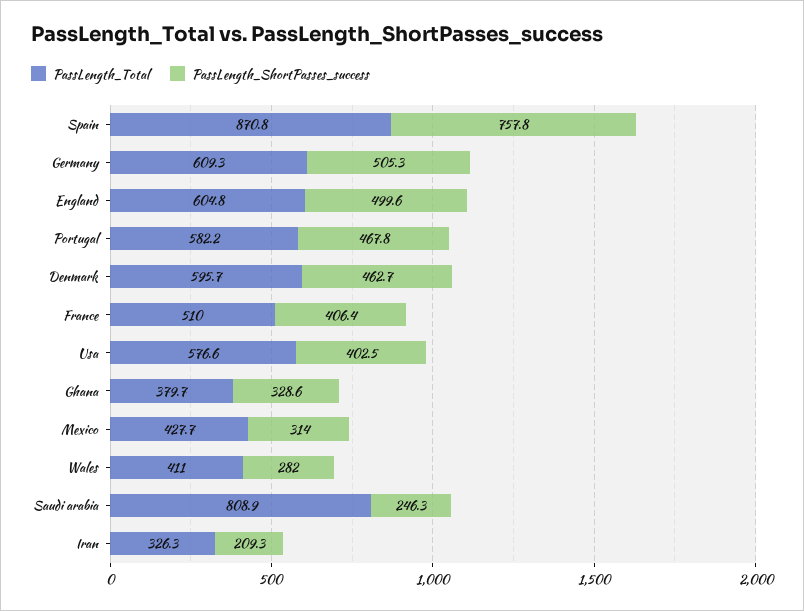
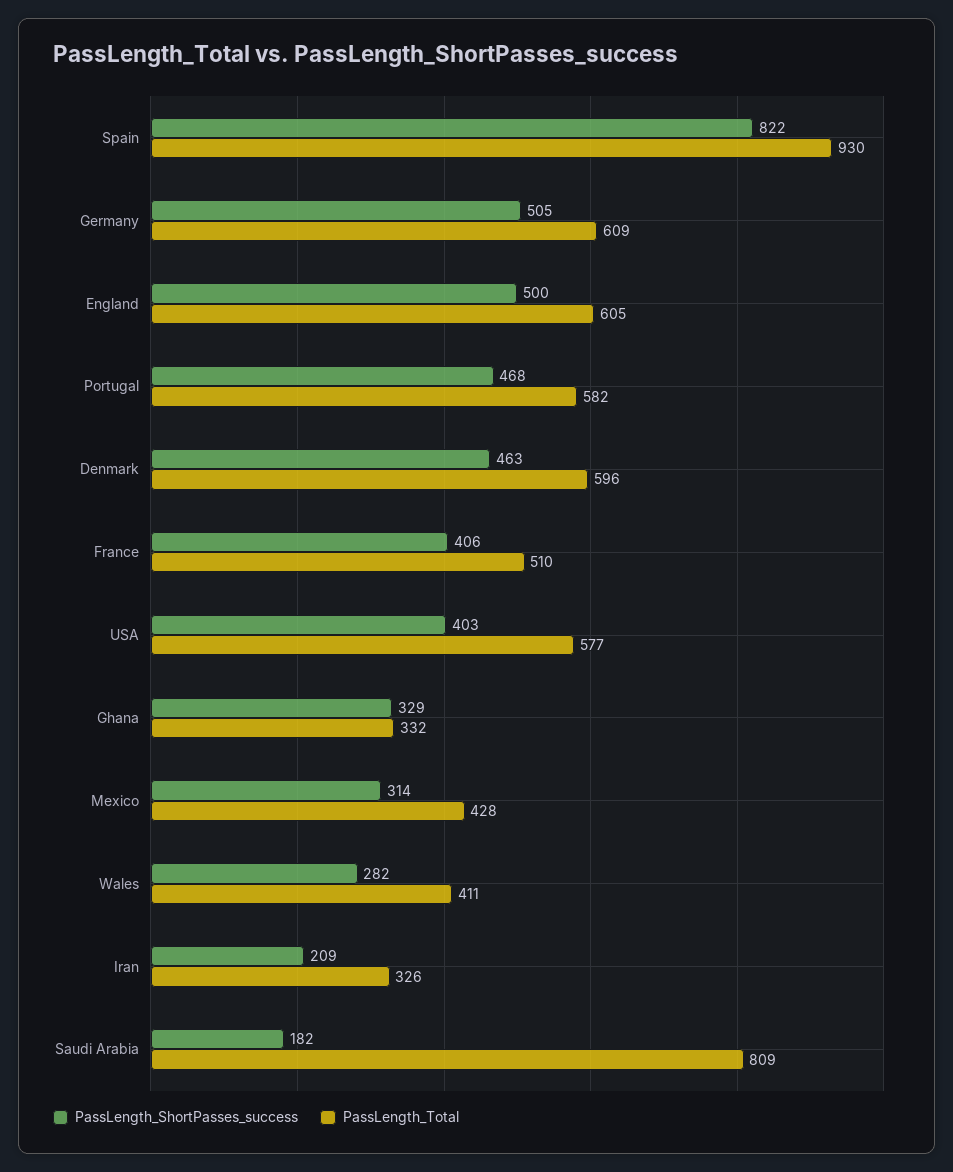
  {
    "PassLength_Total": {
-     "Spain": 870.8,
+     "Spain": 930,
      "Germany": 609.3,
      "England": 604.8,
      "Portugal": 582.2,
      "Denmark": 595.7,
      "France": 510,
      "Usa": 576.6,
-     "Ghana": 379.7,
+     "Ghana": 332,
      "Mexico": 427.7,
      "Wales": 411,
      "Saudi arabia": 808.9,
      "Iran": 326.3
    },
    "PassLength_ShortPasses_success": {
-     "Spain": 757.8,
+     "Spain": 822,
      "Germany": 505.3,
      "England": 499.6,
      "Portugal": 467.8,
      "Denmark": 462.7,
      "France": 406.4,
      "Usa": 402.5,
      "Ghana": 328.6,
      "Mexico": 314,
      "Wales": 282,
-     "Saudi arabia": 246.3,
+     "Saudi arabia": 182,
      "Iran": 209.3
    }
  }

